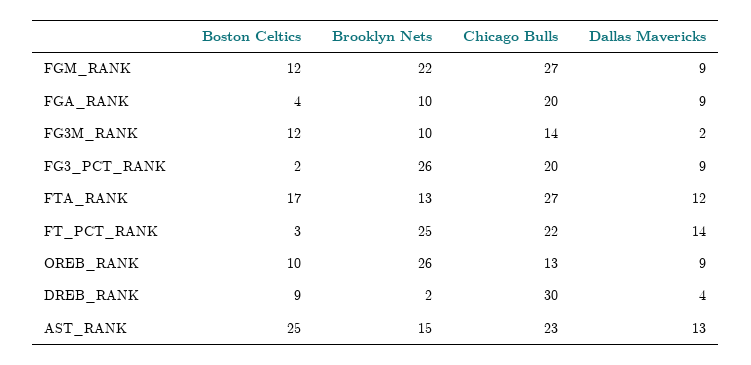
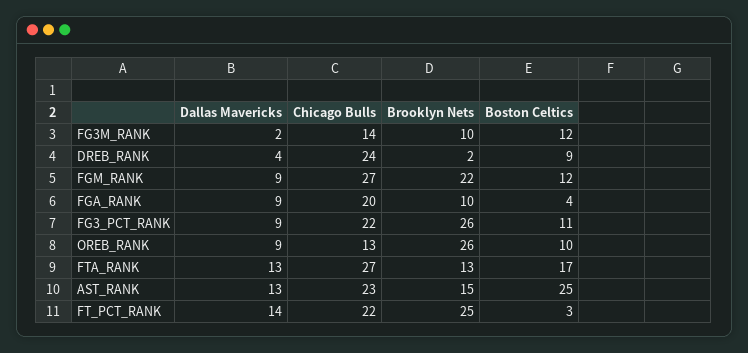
  {
    "Boston Celtics": {
      "FGM_RANK": 12,
      "FGA_RANK": 4,
      "FG3M_RANK": 12,
-     "FG3_PCT_RANK": 2,
+     "FG3_PCT_RANK": 11,
      "FTA_RANK": 17,
      "FT_PCT_RANK": 3,
      "OREB_RANK": 10,
      "DREB_RANK": 9,
      "AST_RANK": 25
    },
    "Brooklyn Nets": {
      "FGM_RANK": 22,
      "FGA_RANK": 10,
      "FG3M_RANK": 10,
      "FG3_PCT_RANK": 26,
      "FTA_RANK": 13,
      "FT_PCT_RANK": 25,
      "OREB_RANK": 26,
      "DREB_RANK": 2,
      "AST_RANK": 15
    },
    "Chicago Bulls": {
      "FGM_RANK": 27,
      "FGA_RANK": 20,
      "FG3M_RANK": 14,
-     "FG3_PCT_RANK": 20,
+     "FG3_PCT_RANK": 22,
      "FTA_RANK": 27,
      "FT_PCT_RANK": 22,
      "OREB_RANK": 13,
-     "DREB_RANK": 30,
+     "DREB_RANK": 24,
      "AST_RANK": 23
    },
    "Dallas Mavericks": {
      "FGM_RANK": 9,
      "FGA_RANK": 9,
      "FG3M_RANK": 2,
      "FG3_PCT_RANK": 9,
-     "FTA_RANK": 12,
+     "FTA_RANK": 13,
      "FT_PCT_RANK": 14,
      "OREB_RANK": 9,
      "DREB_RANK": 4,
      "AST_RANK": 13
    }
  }

